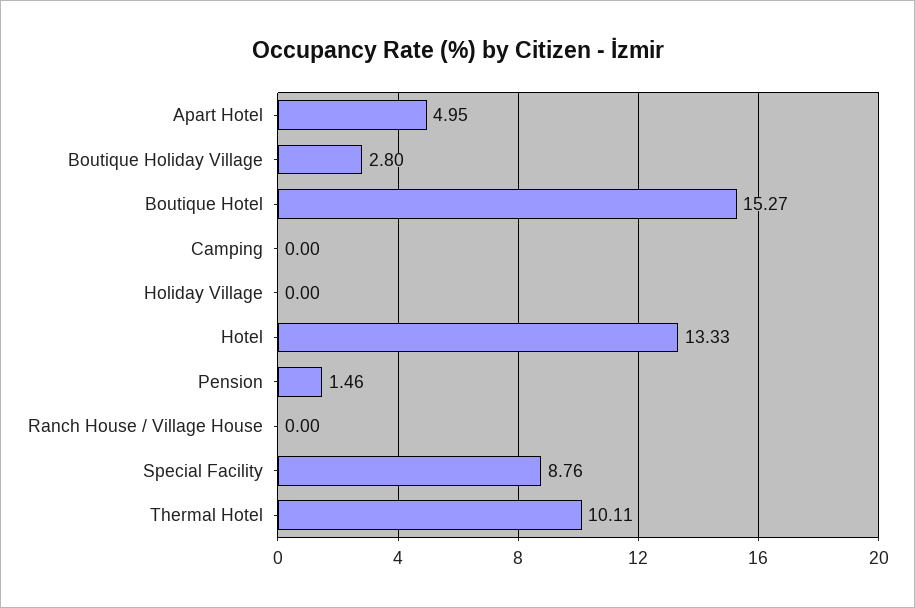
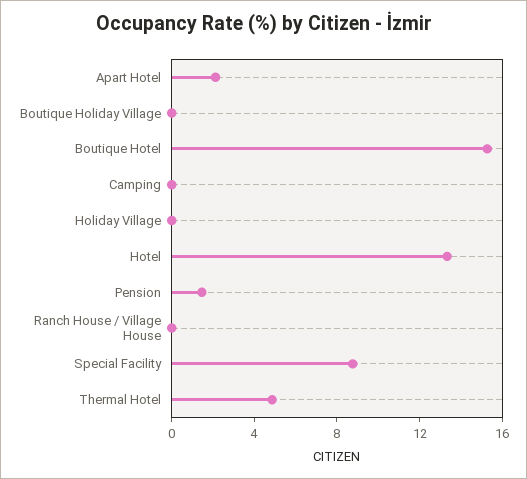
  {
-   "Apart Hotel": 4.95,
+   "Apart Hotel": 2,
-   "Boutique Holiday Village": 2.8,
+   "Boutique Holiday Village": 0,
    "Boutique Hotel": 15.27,
    "Camping": 0,
    "Holiday Village": 0,
    "Hotel": 13.33,
    "Pension": 1.46,
    "Ranch House / Village House": 0,
    "Special Facility": 8.76,
-   "Thermal Hotel": 10.11
+   "Thermal Hotel": 5
  }

